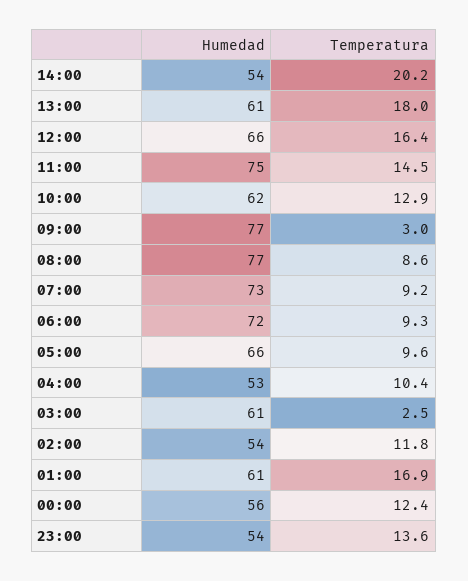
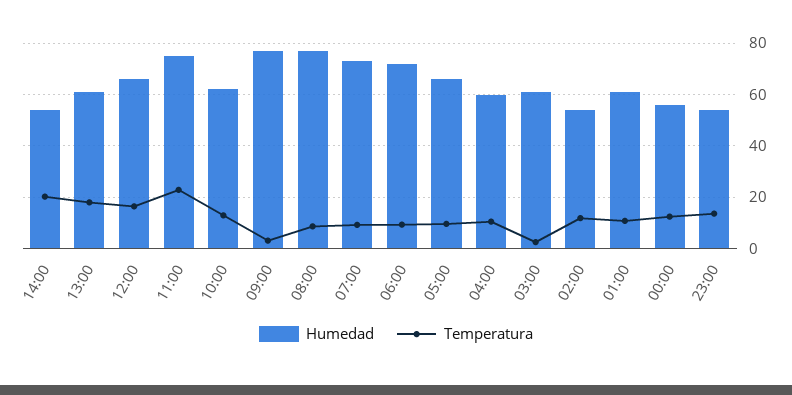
  {
    "Humedad": {
      "14:00": 54,
      "13:00": 61,
      "12:00": 66,
      "11:00": 75,
      "10:00": 62,
      "09:00": 77,
      "08:00": 77,
      "07:00": 73,
      "06:00": 72,
      "05:00": 66,
-     "04:00": 53,
+     "04:00": 60,
      "03:00": 61,
      "02:00": 54,
      "01:00": 61,
      "00:00": 56,
      "23:00": 54
    },
    "Temperatura": {
      "14:00": 20.2,
      "13:00": 18,
      "12:00": 16.4,
-     "11:00": 14.5,
+     "11:00": 22.5,
      "10:00": 12.9,
      "09:00": 3,
      "08:00": 8.6,
      "07:00": 9.2,
      "06:00": 9.3,
      "05:00": 9.6,
      "04:00": 10.4,
      "03:00": 2.5,
      "02:00": 11.8,
-     "01:00": 16.9,
+     "01:00": 10,
      "00:00": 12.4,
      "23:00": 13.6
    }
  }

